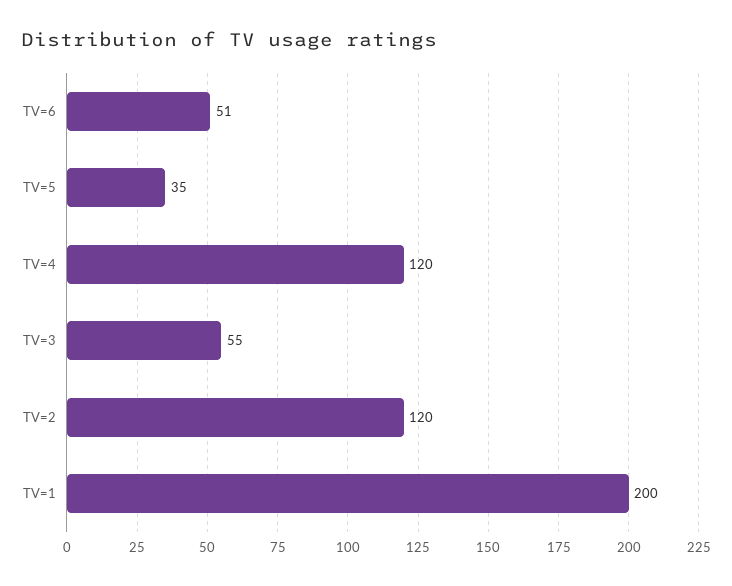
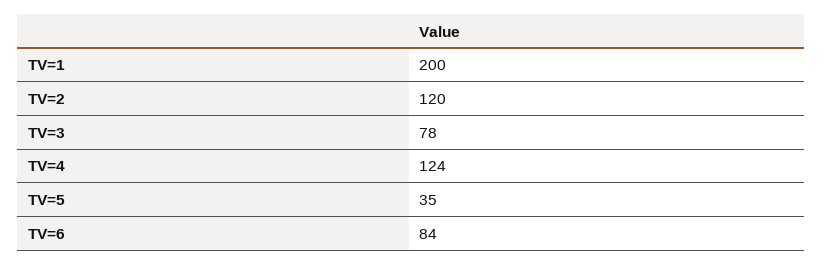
  {
-   "TV=6": 51,
+   "TV=6": 84,
    "TV=5": 35,
-   "TV=4": 120,
+   "TV=4": 124,
-   "TV=3": 55,
+   "TV=3": 78,
    "TV=2": 120,
    "TV=1": 200
  }

